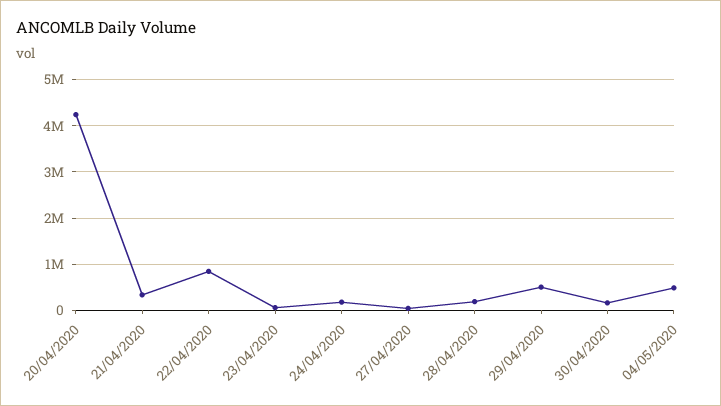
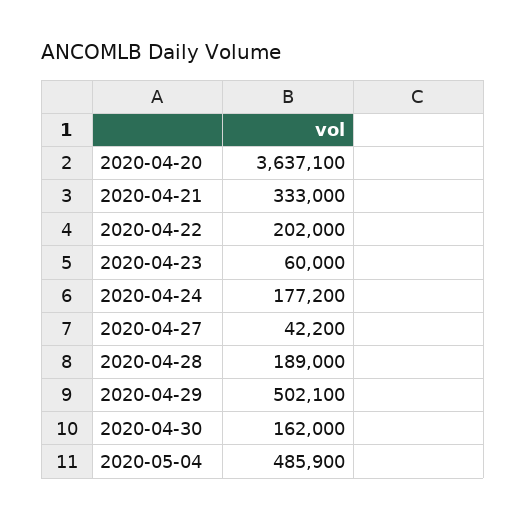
  {
-   "20/04/2020": 4200000,
+   "20/04/2020": 3637100,
    "21/04/2020": 333000,
-   "22/04/2020": 800000,
+   "22/04/2020": 202000,
    "23/04/2020": 60000,
    "24/04/2020": 177200,
    "27/04/2020": 42200,
    "28/04/2020": 189000,
    "29/04/2020": 502100,
    "30/04/2020": 162000,
    "04/05/2020": 485900
  }

